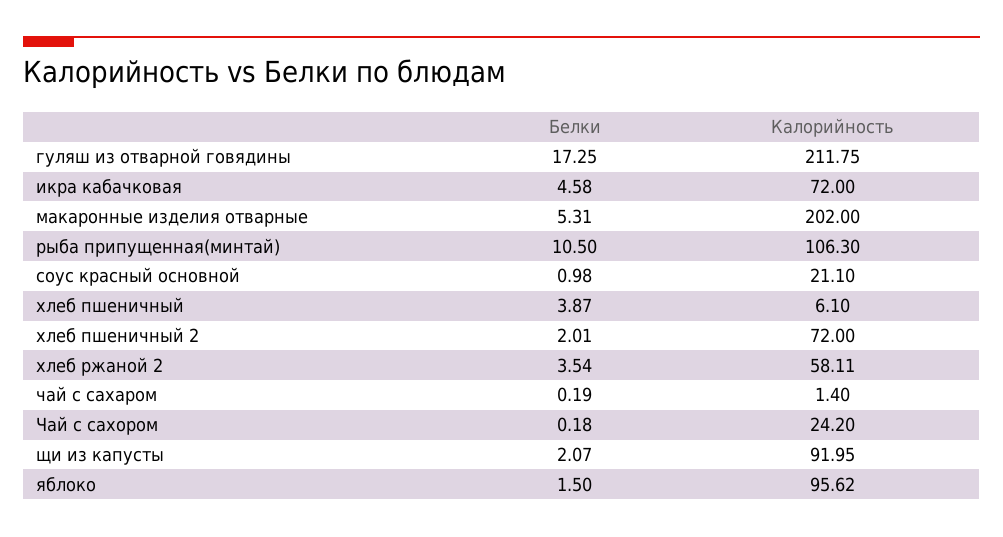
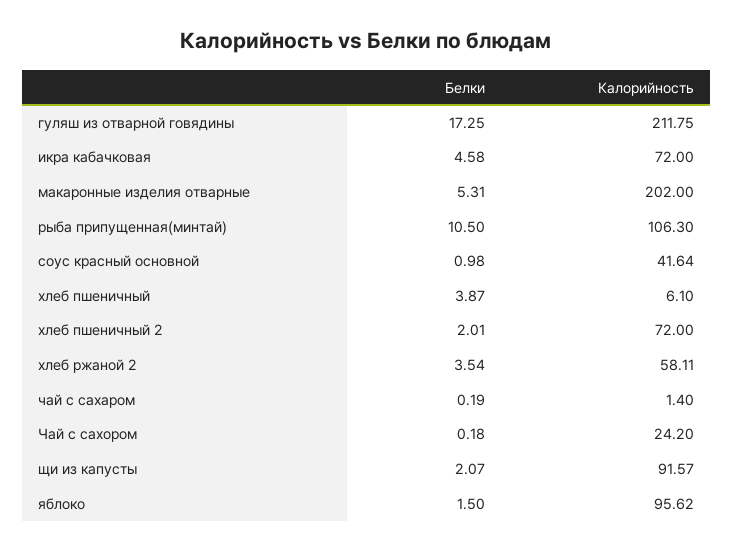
  {
    "Белки": {
      "гуляш из отварной говядины": 17.25,
      "икра кабачковая": 4.58,
      "макаронные изделия отварные": 5.31,
      "рыба припущенная(минтай)": 10.5,
      "соус красный основной": 0.98,
      "хлеб пшеничный": 3.87,
      "хлеб пшеничный 2": 2.01,
      "хлеб ржаной 2": 3.54,
      "чай с сахаром": 0.19,
      "Чай с сахором": 0.18,
      "щи из капусты": 2.07,
      "яблоко": 1.5
    },
    "Калорийность": {
      "гуляш из отварной говядины": 211.75,
      "икра кабачковая": 72,
      "макаронные изделия отварные": 202,
      "рыба припущенная(минтай)": 106.3,
-     "соус красный основной": 21.1,
+     "соус красный основной": 41.64,
      "хлеб пшеничный": 6.1,
      "хлеб пшеничный 2": 72,
      "хлеб ржаной 2": 58.11,
      "чай с сахаром": 1.4,
      "Чай с сахором": 24.2,
-     "щи из капусты": 91.95,
+     "щи из капусты": 91.57,
      "яблоко": 95.62
    }
  }

